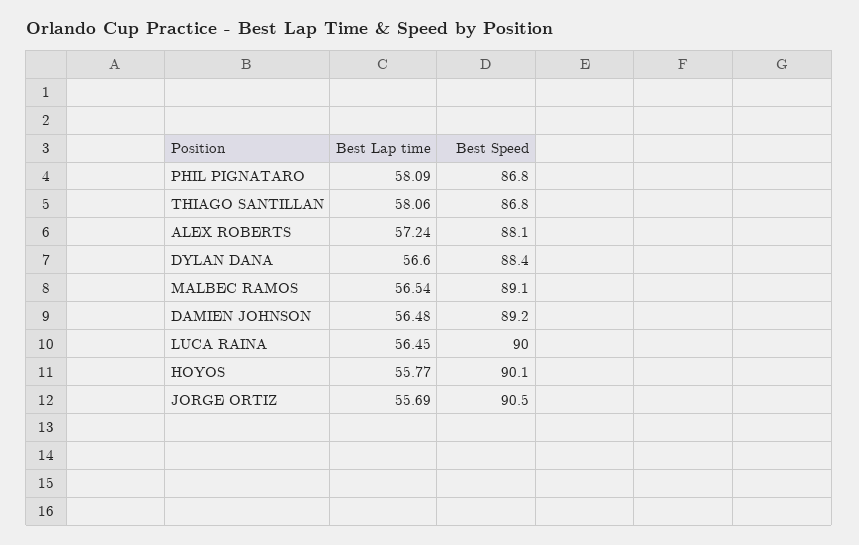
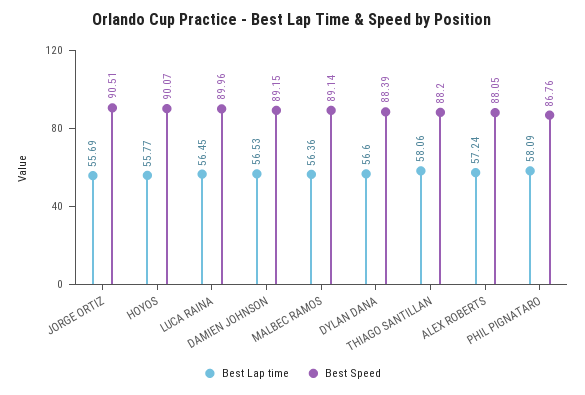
  {
    "Best Lap time": {
      "PHIL PIGNATARO": 58.09,
      "THIAGO SANTILLAN": 58.06,
      "ALEX ROBERTS": 57.24,
      "DYLAN DANA": 56.6,
-     "MALBEC RAMOS": 56.54,
+     "MALBEC RAMOS": 56.36,
-     "DAMIEN JOHNSON": 56.48,
+     "DAMIEN JOHNSON": 56.53,
      "LUCA RAINA": 56.45,
      "HOYOS": 55.77,
      "JORGE ORTIZ": 55.69
    },
    "Best Speed": {
      "PHIL PIGNATARO": 86.76,
-     "THIAGO SANTILLAN": 86.8,
+     "THIAGO SANTILLAN": 88.2,
      "ALEX ROBERTS": 88.05,
      "DYLAN DANA": 88.39,
      "MALBEC RAMOS": 89.14,
      "DAMIEN JOHNSON": 89.15,
      "LUCA RAINA": 89.96,
      "HOYOS": 90.07,
      "JORGE ORTIZ": 90.51
    }
  }

